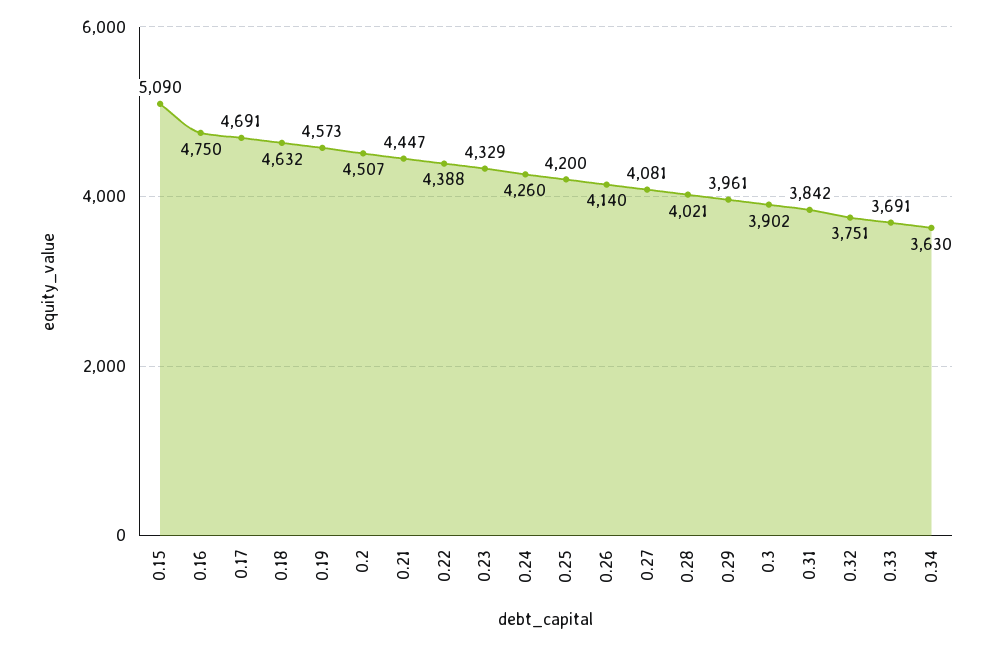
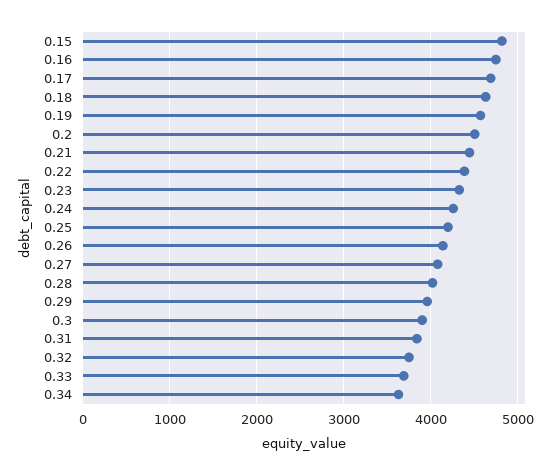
  {
-   "0.15": 5090,
+   "0.15": 4800,
    "0.16": 4750,
    "0.17": 4691,
    "0.18": 4632,
    "0.19": 4573,
    "0.2": 4507,
    "0.21": 4447,
    "0.22": 4388,
    "0.23": 4329,
    "0.24": 4260,
    "0.25": 4200,
    "0.26": 4140,
    "0.27": 4081,
    "0.28": 4021,
    "0.29": 3961,
    "0.3": 3902,
    "0.31": 3842,
    "0.32": 3751,
    "0.33": 3691,
    "0.34": 3630
  }

